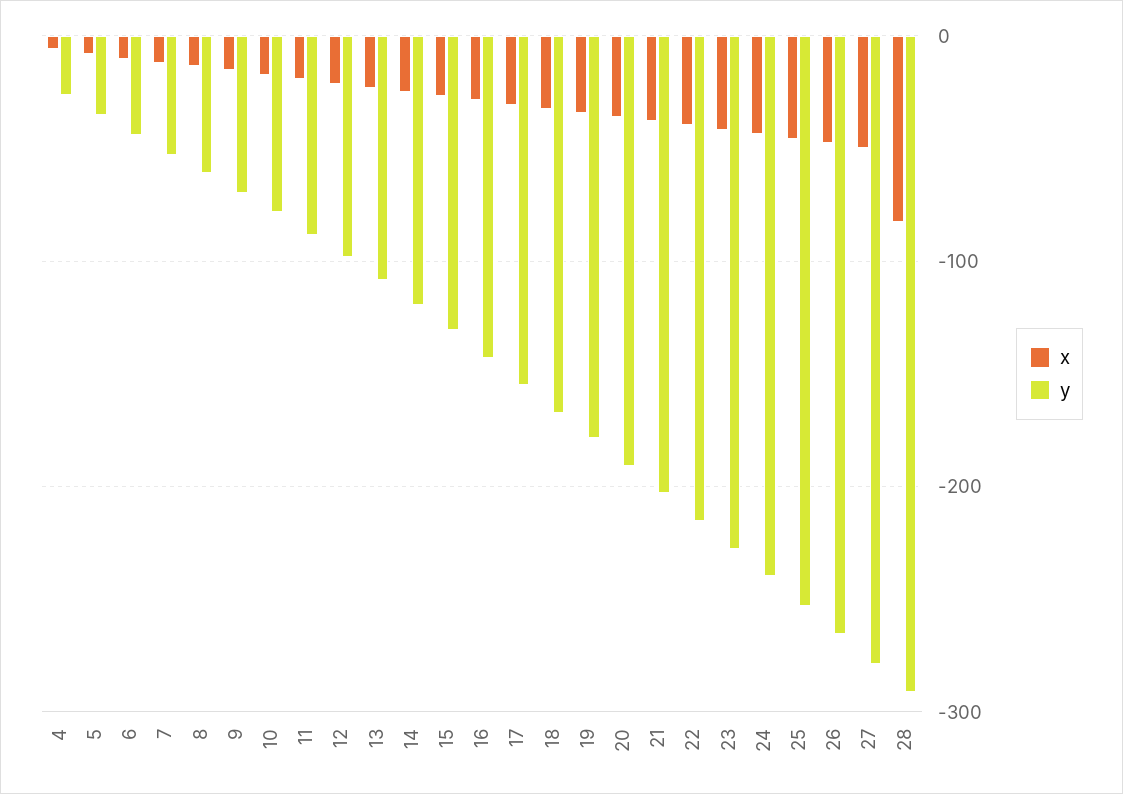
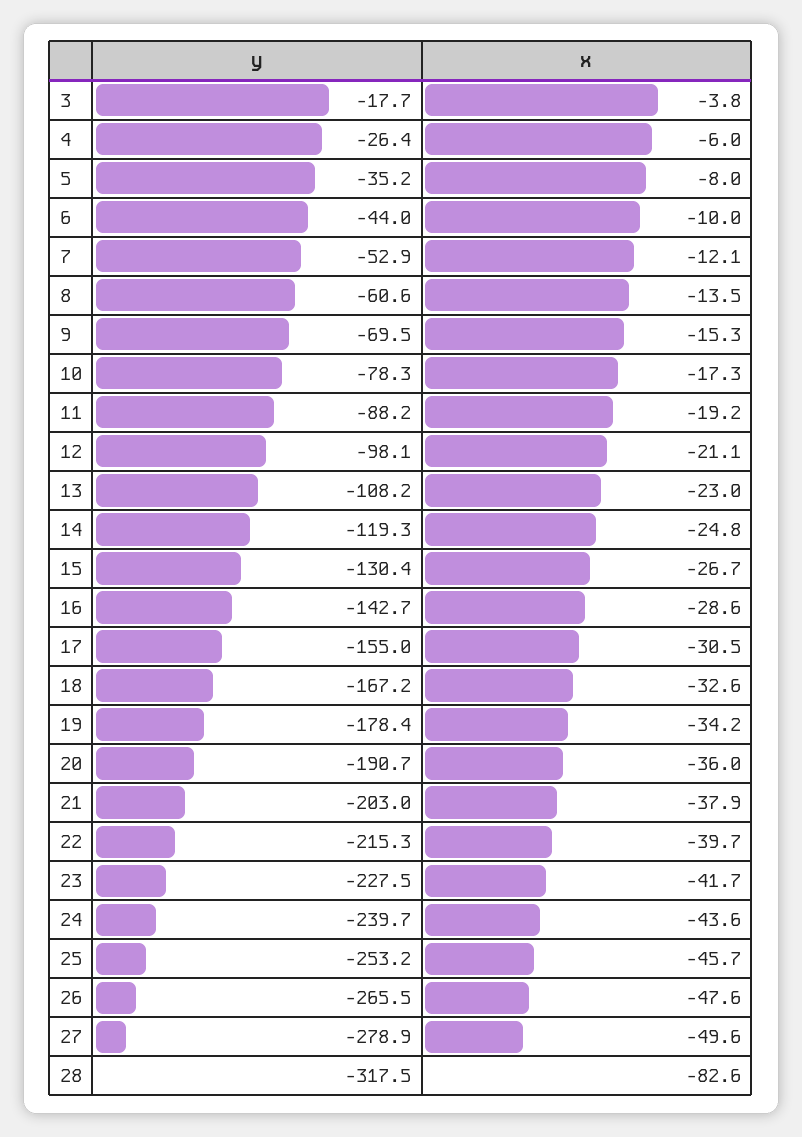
  {
    "x": {
      "4": -6,
      "5": -8,
      "6": -10,
      "7": -12.1,
      "8": -13.5,
      "9": -15.3,
      "10": -17.3,
      "11": -19.2,
      "12": -21.1,
      "13": -23,
      "14": -24.8,
      "15": -26.7,
      "16": -28.6,
      "17": -30.5,
      "18": -32.6,
      "19": -34.2,
      "20": -36,
      "21": -37.9,
      "22": -39.7,
      "23": -41.7,
      "24": -43.6,
      "25": -45.7,
      "26": -47.6,
      "27": -49.6,
-     "28": -82.6
+     "28": -82.6,
+     "3": -3.8
    },
    "y": {
      "4": -26.4,
      "5": -35.2,
      "6": -44,
      "7": -52.9,
      "8": -60.6,
      "9": -69.5,
      "10": -78.3,
      "11": -88.2,
      "12": -98.1,
      "13": -108.2,
      "14": -119.3,
      "15": -130.4,
      "16": -142.7,
      "17": -155,
      "18": -167.2,
      "19": -178.4,
      "20": -190.7,
      "21": -203,
      "22": -215.3,
      "23": -227.5,
      "24": -239.7,
      "25": -253.2,
      "26": -265.5,
      "27": -278.9,
-     "28": -290
+     "28": -317.5,
+     "3": -17.7
    }
  }

